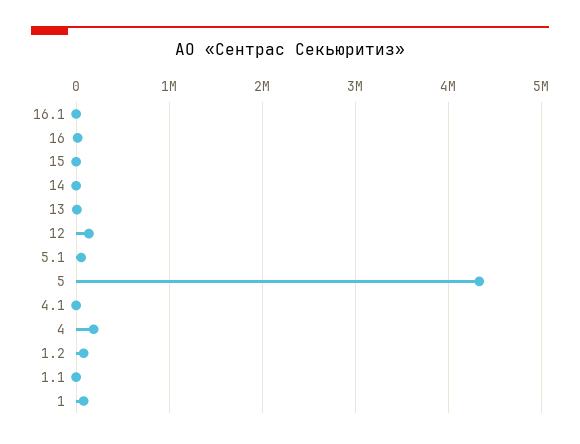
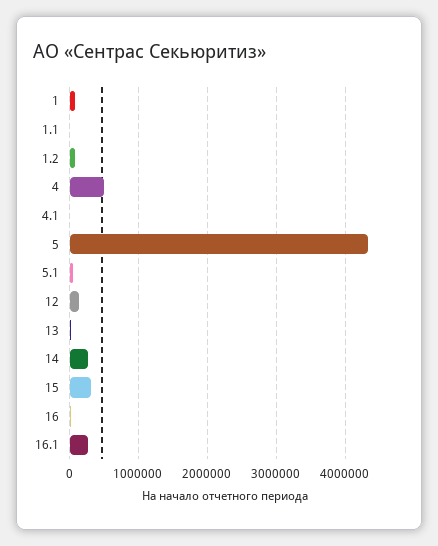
  {
-   "16.1": 0,
+   "16.1": 300000,
    "16": 0,
-   "15": 0,
+   "15": 300000,
-   "14": 0,
+   "14": 300000,
    "13": 0,
    "12": 100000,
    "5.1": 100000,
    "5": 4300000,
    "4.1": 0,
-   "4": 200000,
+   "4": 500000,
    "1.2": 100000,
    "1.1": 0,
    "1": 100000
  }

